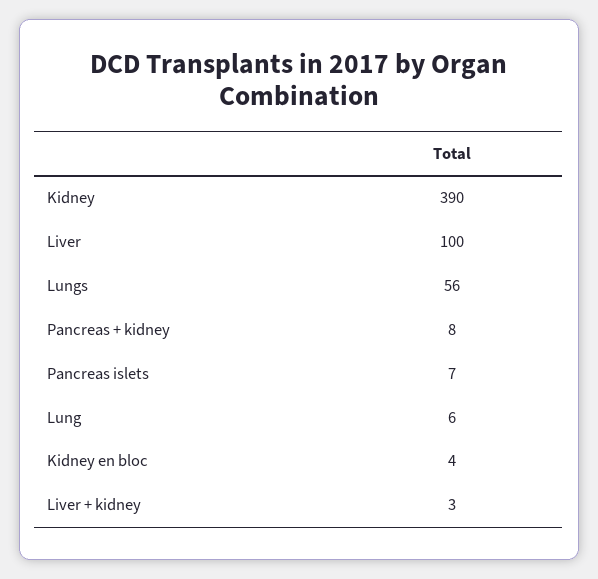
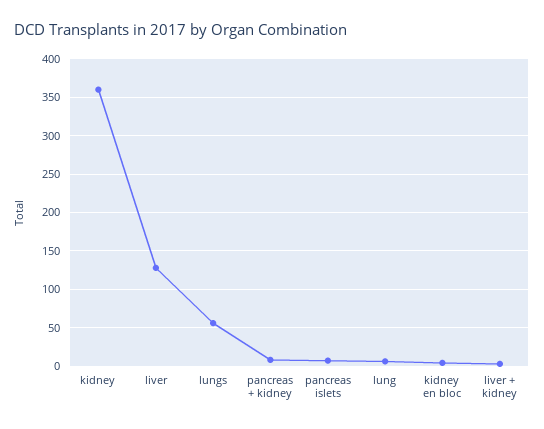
  {
-   "Kidney": 390,
+   "Kidney": 360,
-   "Liver": 100,
+   "Liver": 130,
    "Lungs": 56,
    "Pancreas + kidney": 8,
    "Pancreas islets": 7,
    "Lung": 6,
    "Kidney en bloc": 4,
    "Liver + kidney": 3
  }

